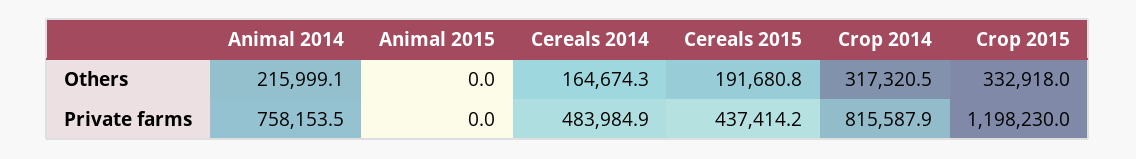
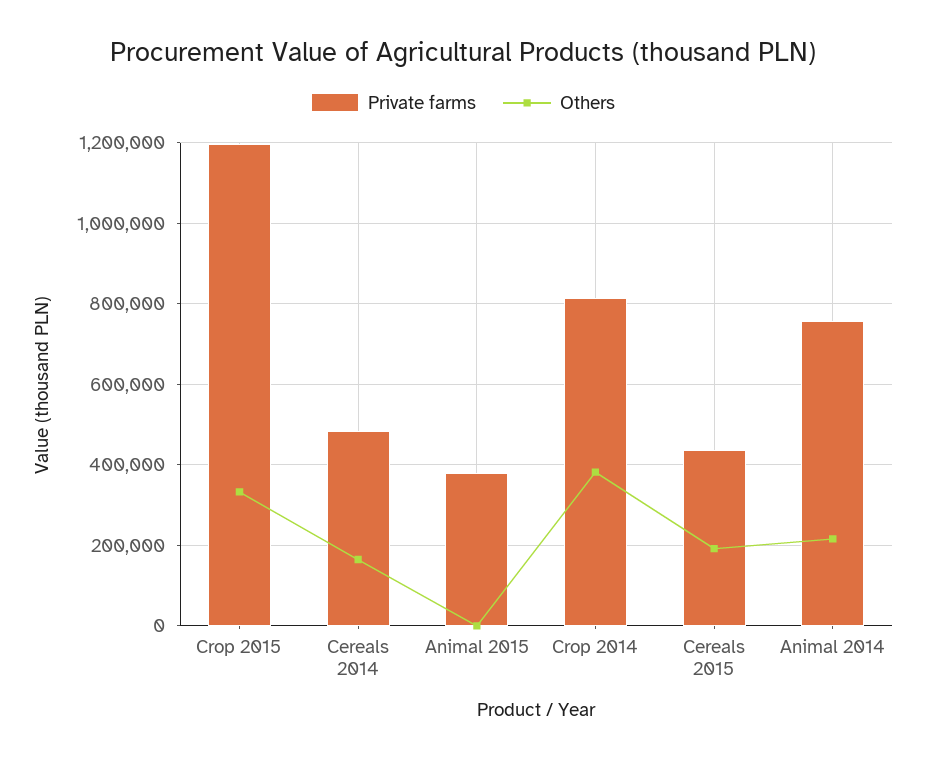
  {
    "Others": {
      "Animal 2014": 215999.1,
      "Animal 2015": 0,
      "Cereals 2014": 164674.3,
      "Cereals 2015": 191680.8,
-     "Crop 2014": 317320.5,
+     "Crop 2014": 380000,
      "Crop 2015": 332918
    },
    "Private farms": {
      "Animal 2014": 758153.5,
-     "Animal 2015": 0,
+     "Animal 2015": 380000,
      "Cereals 2014": 483984.9,
      "Cereals 2015": 437414.2,
      "Crop 2014": 815587.9,
      "Crop 2015": 1198230
    }
  }

